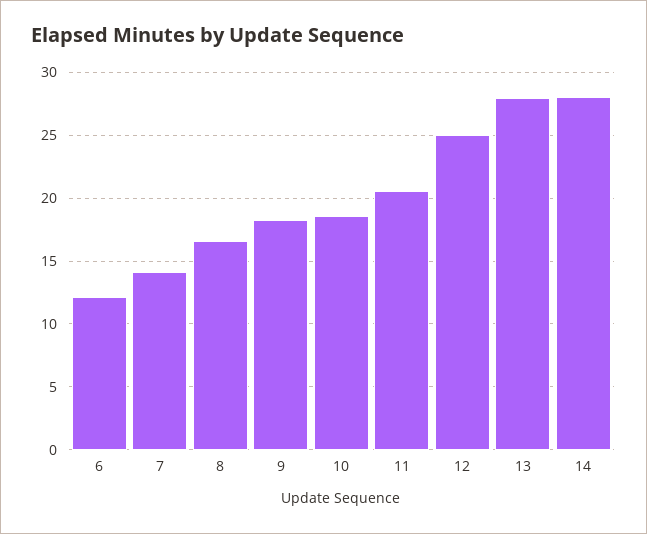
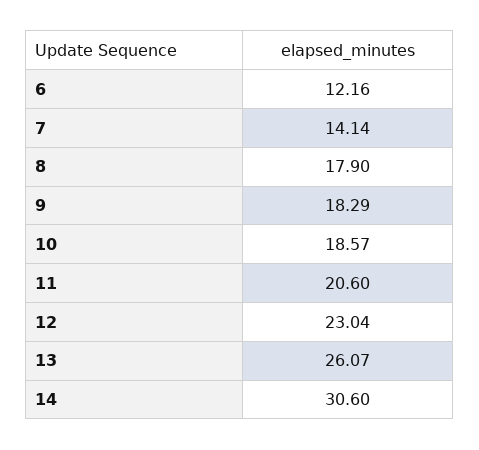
  {
    "6": 12.16,
    "7": 14.14,
-   "8": 16.5,
+   "8": 17.9,
    "9": 18.29,
    "10": 18.57,
    "11": 20.6,
-   "12": 25,
+   "12": 23.04,
-   "13": 28,
+   "13": 26.07,
-   "14": 28
+   "14": 30.6
  }

